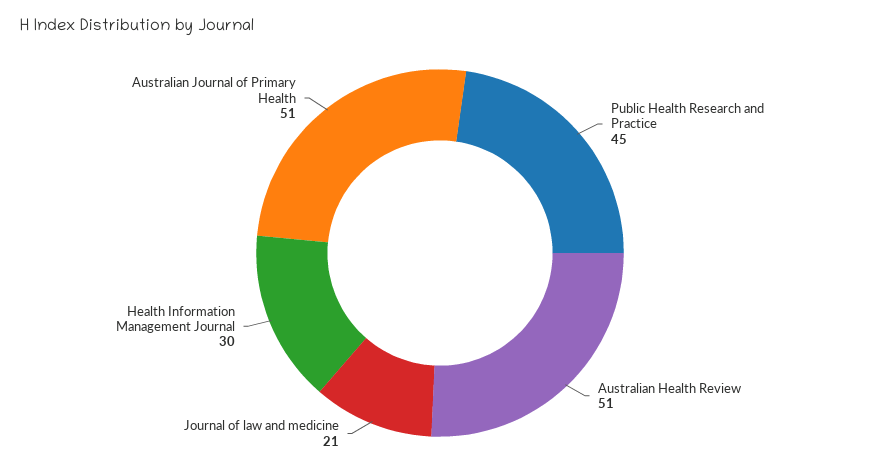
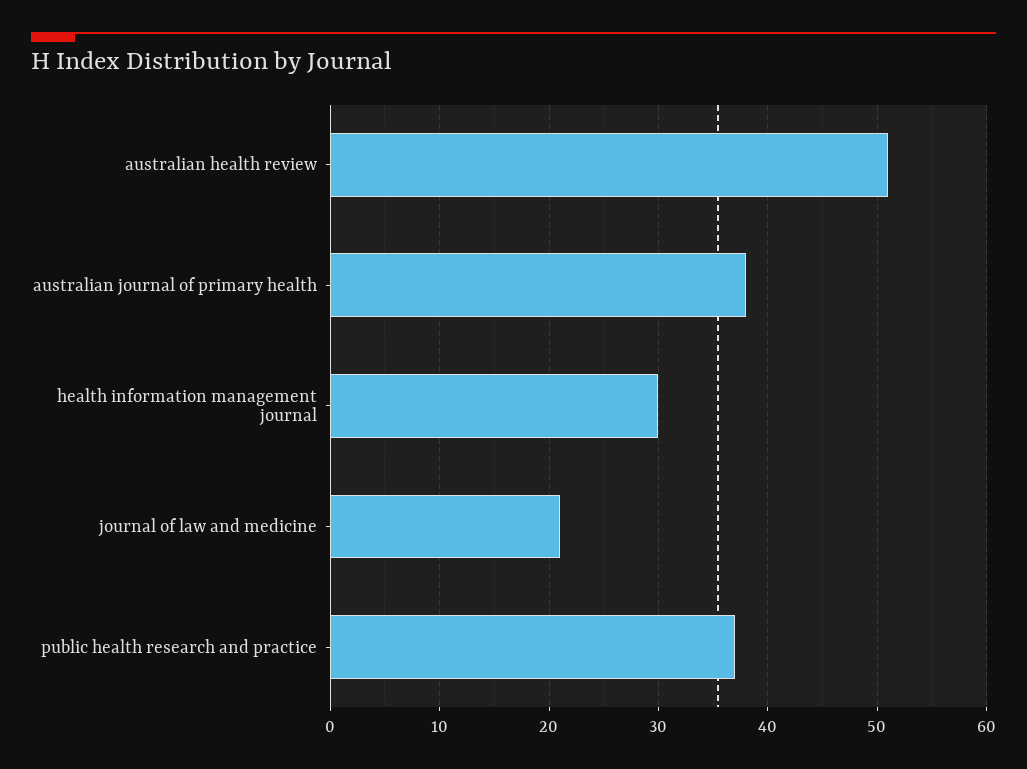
  {
-   "Public Health Research and Practice": 45,
+   "Public Health Research and Practice": 37,
    "Australian Health Review": 51,
    "Journal of law and medicine": 21,
    "Health Information Management Journal": 30,
-   "Australian Journal of Primary Health": 51
+   "Australian Journal of Primary Health": 38
  }

